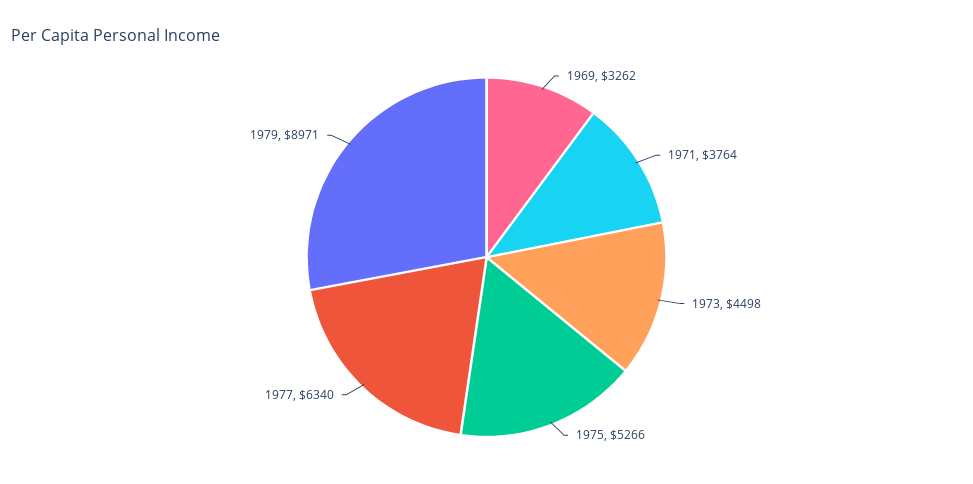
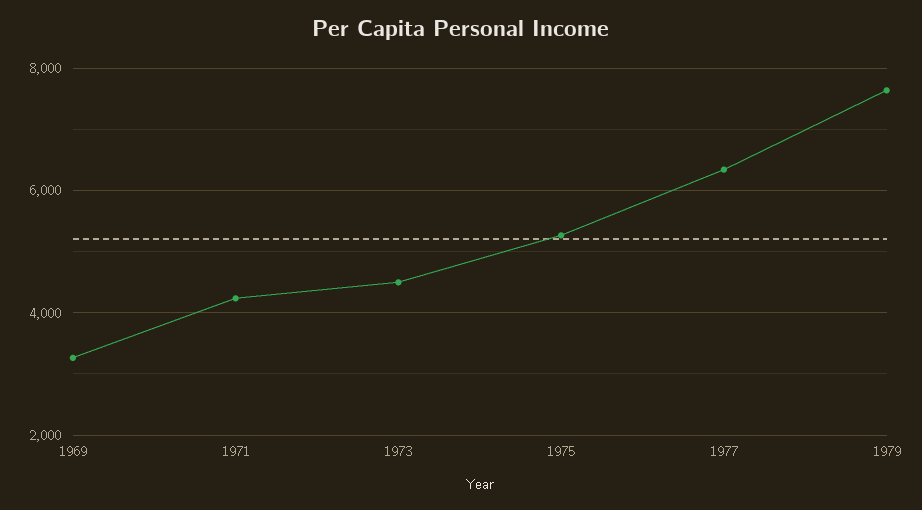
  {
    "1969": 3262,
-   "1971": 3764,
+   "1971": 4200,
    "1973": 4498,
    "1975": 5266,
    "1977": 6340,
-   "1979": 8971
+   "1979": 7600
  }

